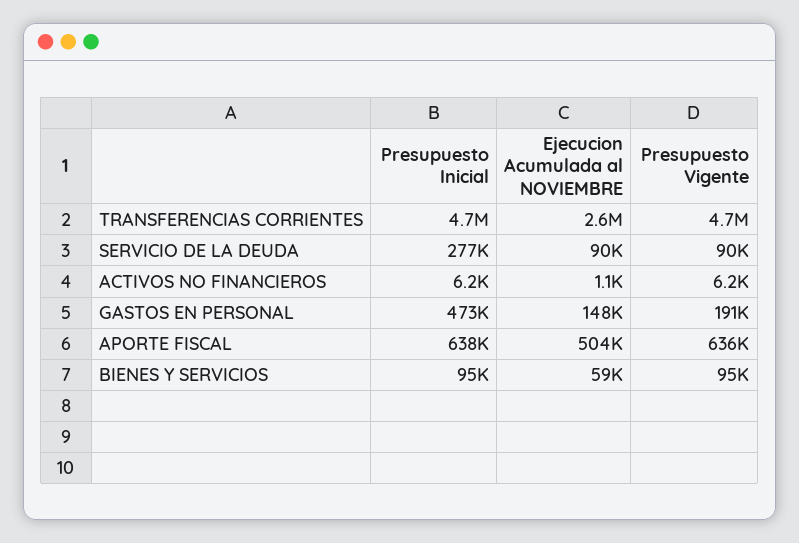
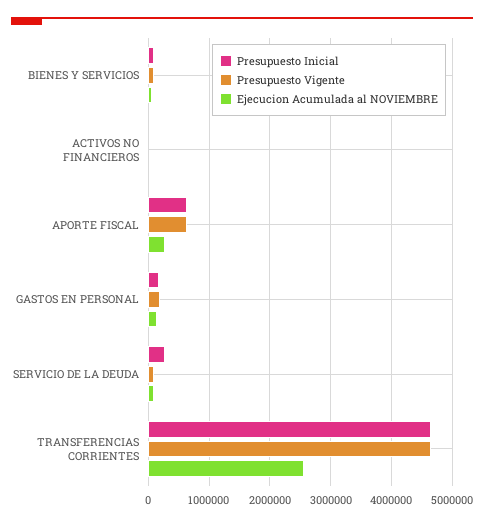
  {
    "Presupuesto Inicial": {
      "TRANSFERENCIAS CORRIENTES": 4700000,
      "SERVICIO DE LA DEUDA": 277000,
      "ACTIVOS NO FINANCIEROS": 6200,
-     "GASTOS EN PERSONAL": 473000,
+     "GASTOS EN PERSONAL": 200000,
      "APORTE FISCAL": 638000,
      "BIENES Y SERVICIOS": 95000
    },
    "Ejecucion Acumulada al NOVIEMBRE": {
      "TRANSFERENCIAS CORRIENTES": 2600000,
      "SERVICIO DE LA DEUDA": 90000,
      "ACTIVOS NO FINANCIEROS": 1100,
      "GASTOS EN PERSONAL": 148000,
-     "APORTE FISCAL": 504000,
+     "APORTE FISCAL": 300000,
      "BIENES Y SERVICIOS": 59000
    },
    "Presupuesto Vigente": {
      "TRANSFERENCIAS CORRIENTES": 4700000,
      "SERVICIO DE LA DEUDA": 90000,
      "ACTIVOS NO FINANCIEROS": 6200,
      "GASTOS EN PERSONAL": 191000,
      "APORTE FISCAL": 636000,
      "BIENES Y SERVICIOS": 95000
    }
  }

